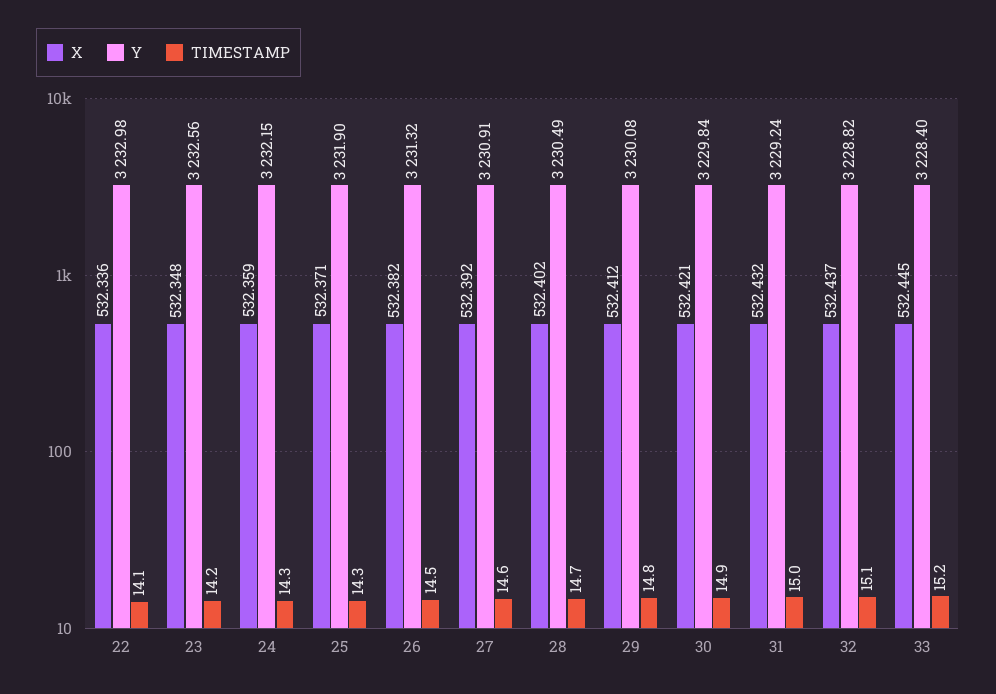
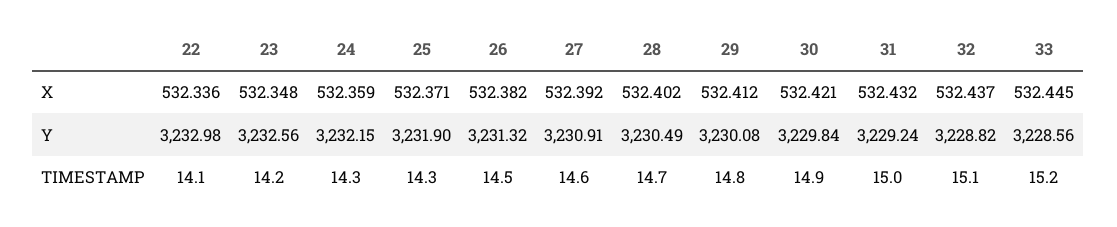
  {
    "X": {
      "22": 532.336,
      "23": 532.348,
      "24": 532.359,
      "25": 532.371,
      "26": 532.382,
      "27": 532.392,
      "28": 532.402,
      "29": 532.412,
      "30": 532.421,
      "31": 532.432,
      "32": 532.437,
      "33": 532.445
    },
    "Y": {
      "22": 3232.98,
      "23": 3232.56,
      "24": 3232.15,
      "25": 3231.9,
      "26": 3231.32,
      "27": 3230.91,
      "28": 3230.49,
      "29": 3230.08,
      "30": 3229.84,
      "31": 3229.24,
      "32": 3228.82,
-     "33": 3228.4
+     "33": 3228.56
    },
    "TIMESTAMP": {
      "22": 14.1,
      "23": 14.2,
      "24": 14.3,
      "25": 14.3,
      "26": 14.5,
      "27": 14.6,
      "28": 14.7,
      "29": 14.8,
      "30": 14.9,
      "31": 15,
      "32": 15.1,
      "33": 15.2
    }
  }

